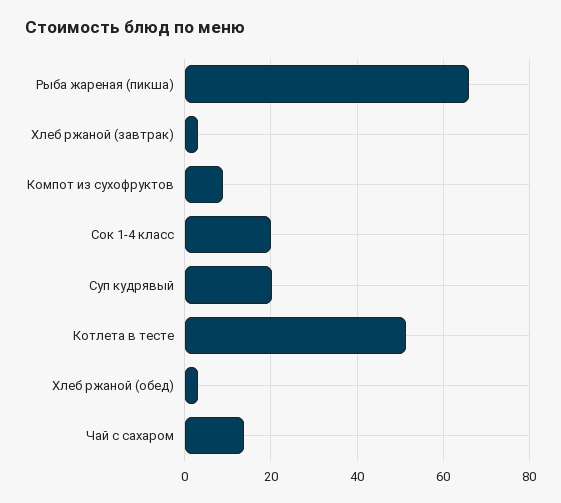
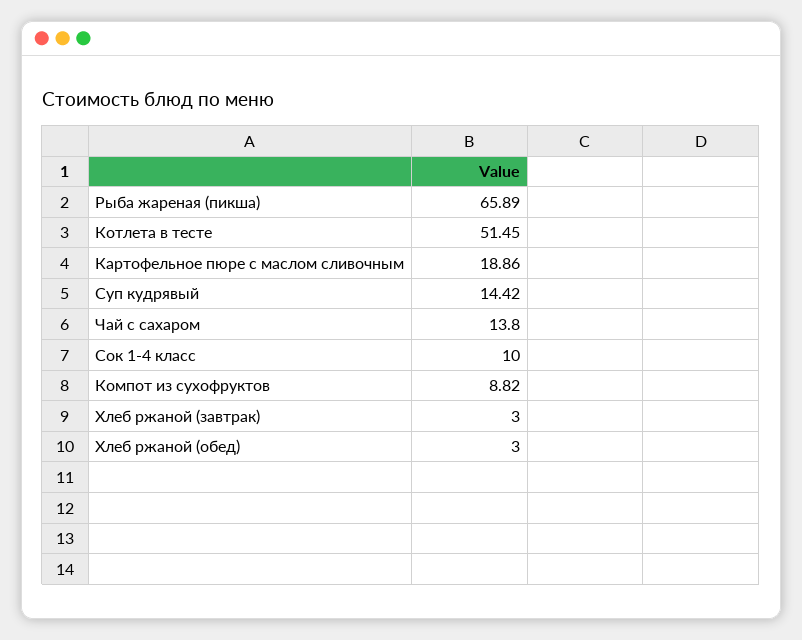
  {
    "Рыба жареная (пикша)": 65.89,
    "Хлеб ржаной (завтрак)": 3,
    "Компот из сухофруктов": 8.82,
-   "Сок 1-4 класс": 20,
+   "Сок 1-4 класс": 10,
-   "Суп кудрявый": 20,
+   "Суп кудрявый": 14.42,
    "Котлета в тесте": 51.45,
    "Хлеб ржаной (обед)": 3,
-   "Чай с сахаром": 13.8
+   "Чай с сахаром": 13.8,
+   "Картофельное пюре с маслом сливочным": 18.86
  }

